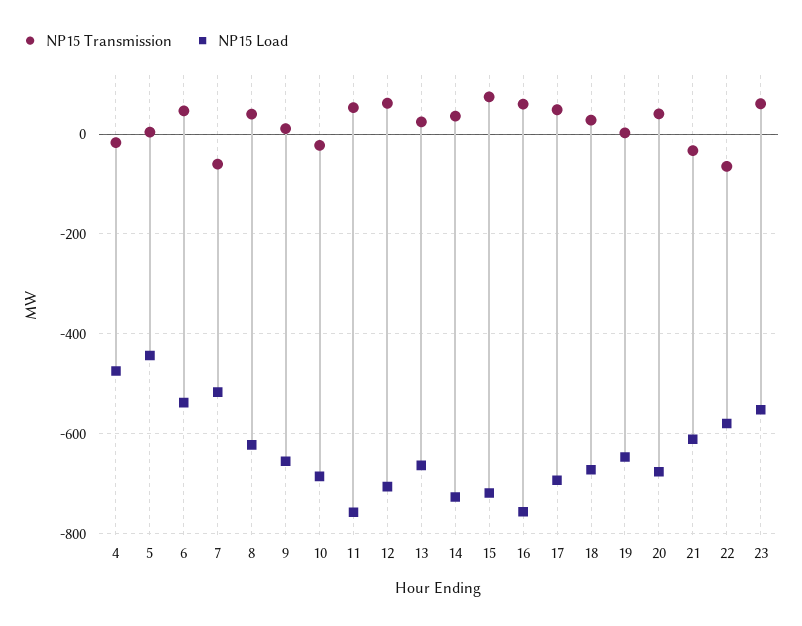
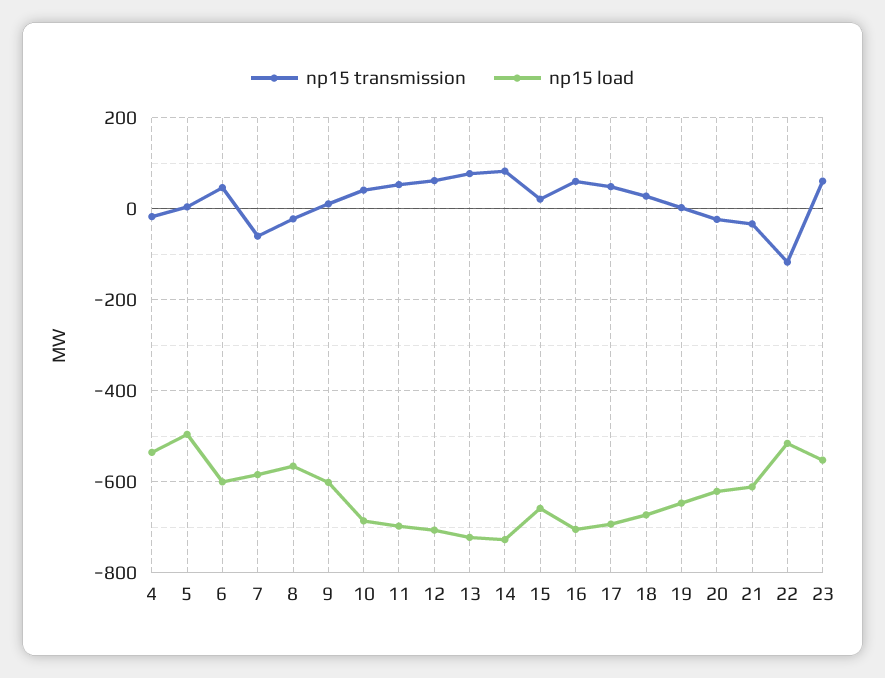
  {
    "NP15 Transmission": {
      "4": -20,
      "5": 0,
      "6": 40,
      "7": -60,
-     "8": 40,
+     "8": -20,
      "9": 20,
-     "10": -20,
+     "10": 40,
      "11": 60,
      "12": 60,
-     "13": 20,
+     "13": 80,
-     "14": 40,
+     "14": 80,
-     "15": 80,
+     "15": 20,
      "16": 60,
      "17": 40,
      "18": 20,
      "19": 0,
-     "20": 40,
+     "20": -20,
      "21": -40,
-     "22": -60,
+     "22": -120,
      "23": 60
    },
    "NP15 Load": {
-     "4": -480,
+     "4": -540,
-     "5": -440,
+     "5": -500,
-     "6": -540,
+     "6": -600,
-     "7": -520,
+     "7": -580,
-     "8": -620,
+     "8": -560,
-     "9": -660,
+     "9": -600,
      "10": -680,
-     "11": -760,
+     "11": -700,
      "12": -700,
-     "13": -660,
+     "13": -720,
      "14": -720,
-     "15": -720,
+     "15": -660,
-     "16": -760,
+     "16": -700,
      "17": -700,
      "18": -680,
      "19": -640,
-     "20": -680,
+     "20": -620,
      "21": -620,
-     "22": -580,
+     "22": -520,
      "23": -560
    }
  }

